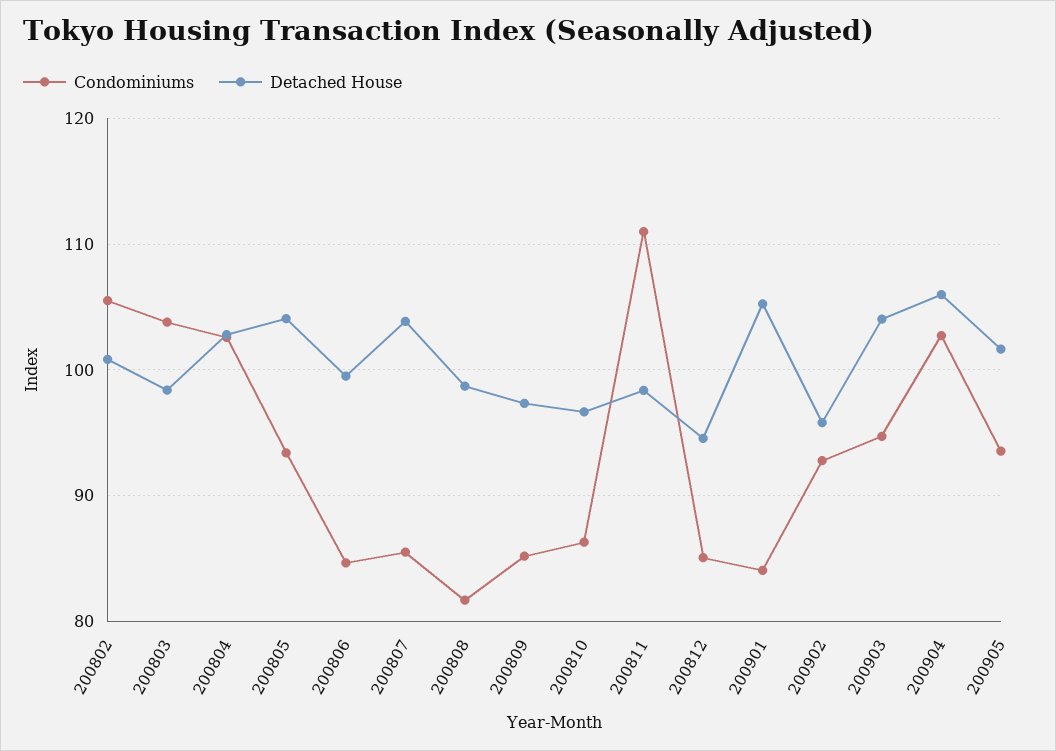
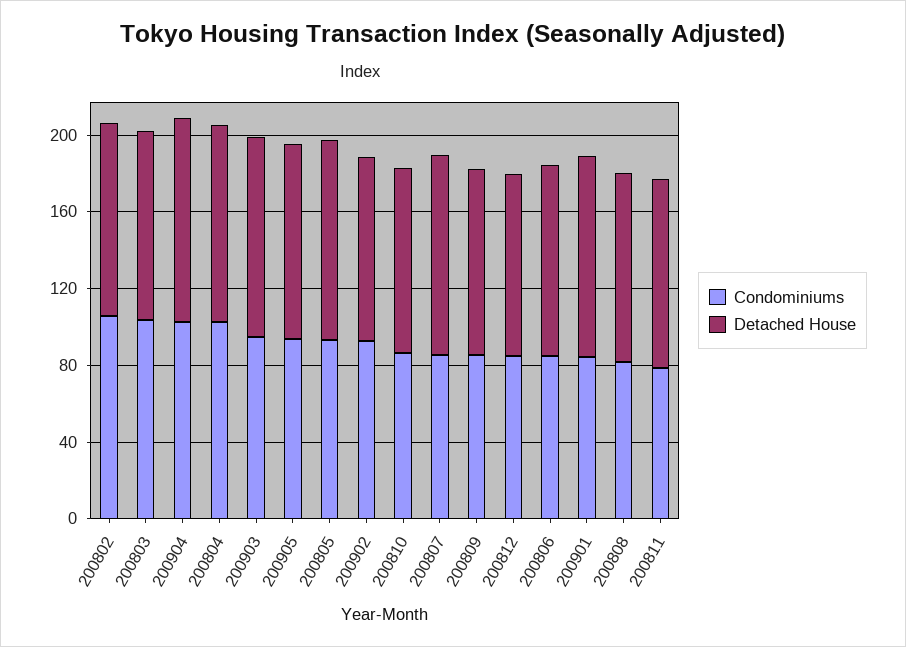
  {
    "Condominiums": {
      "200802": 106,
      "200803": 104,
      "200804": 103,
      "200805": 93,
      "200806": 85,
      "200807": 86,
      "200808": 82,
      "200809": 85,
      "200810": 86,
-     "200811": 111,
+     "200811": 80,
      "200812": 85,
      "200901": 84,
      "200902": 93,
      "200903": 95,
      "200904": 103,
      "200905": 94
    },
    "Detached House": {
      "200802": 101,
      "200803": 98,
      "200804": 103,
      "200805": 104,
      "200806": 100,
      "200807": 104,
      "200808": 99,
      "200809": 97,
      "200810": 97,
      "200811": 98,
      "200812": 95,
      "200901": 105,
      "200902": 96,
      "200903": 104,
      "200904": 106,
      "200905": 102
    }
  }

